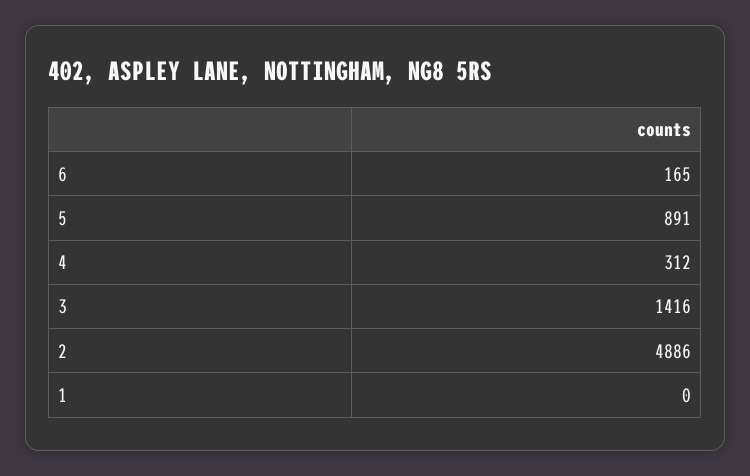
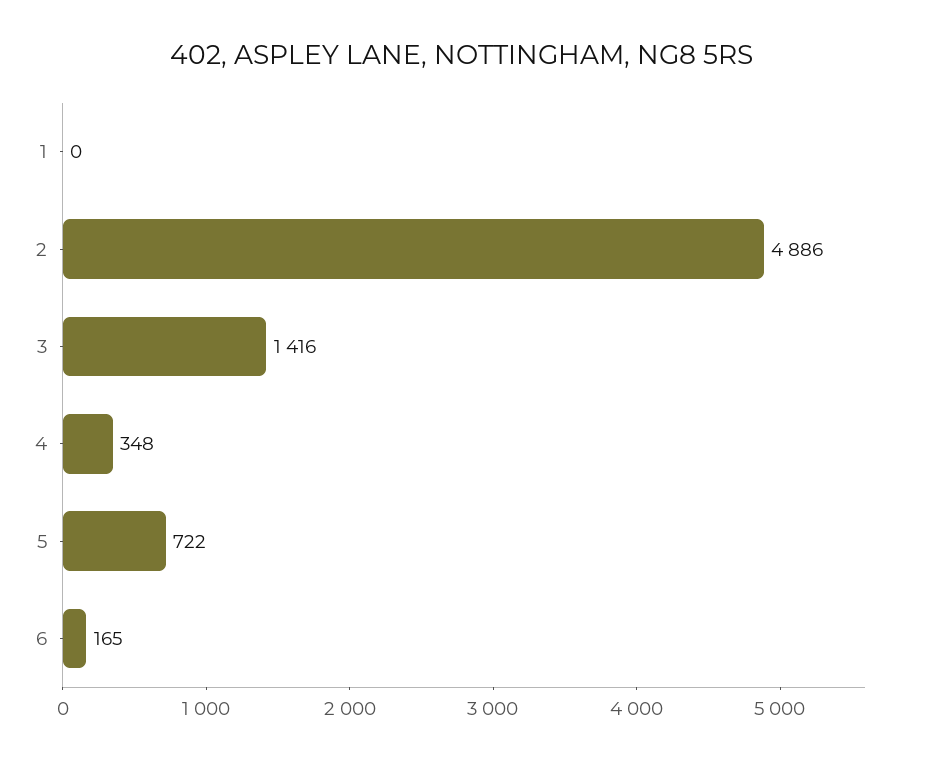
  {
    "6": 165,
-   "5": 891,
+   "5": 722,
-   "4": 312,
+   "4": 348,
    "3": 1416,
    "2": 4886,
    "1": 0
  }

